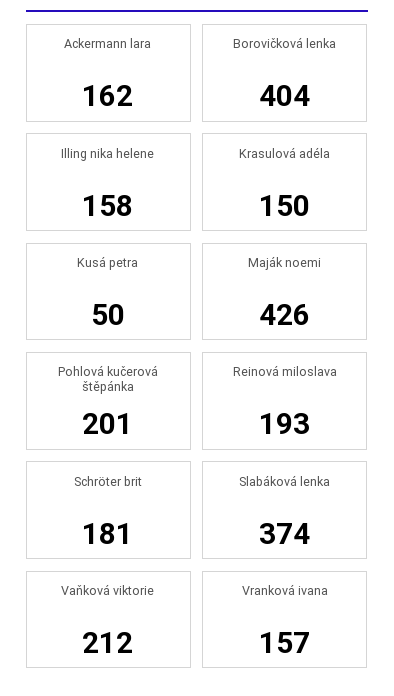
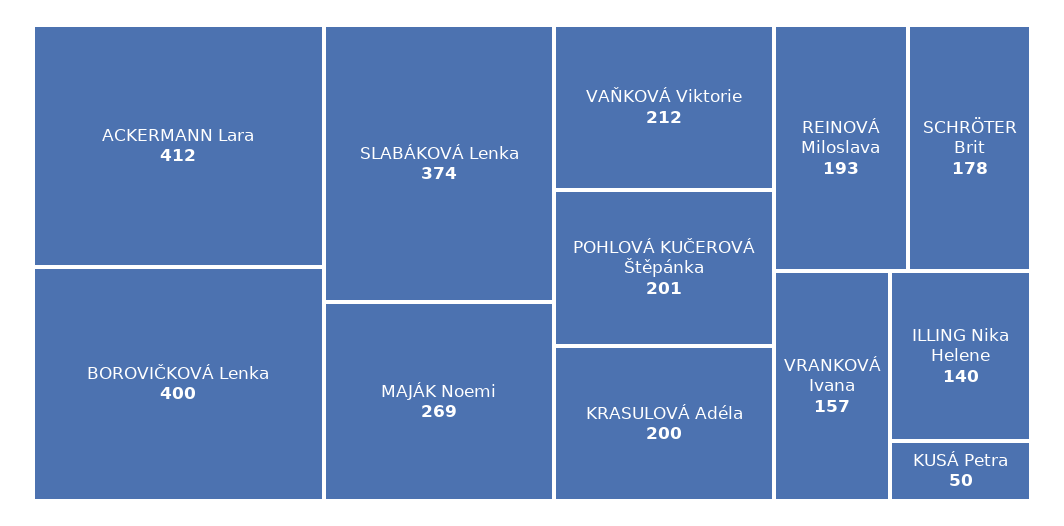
  {
-   "Ackermann lara": 162,
+   "Ackermann lara": 412,
-   "Borovičková lenka": 404,
+   "Borovičková lenka": 400,
-   "Illing nika helene": 158,
+   "Illing nika helene": 140,
-   "Krasulová adéla": 150,
+   "Krasulová adéla": 200,
    "Kusá petra": 50,
-   "Maják noemi": 426,
+   "Maják noemi": 269,
    "Pohlová kučerová štěpánka": 201,
    "Reinová miloslava": 193,
-   "Schröter brit": 181,
+   "Schröter brit": 178,
    "Slabáková lenka": 374,
    "Vaňková viktorie": 212,
    "Vranková ivana": 157
  }

